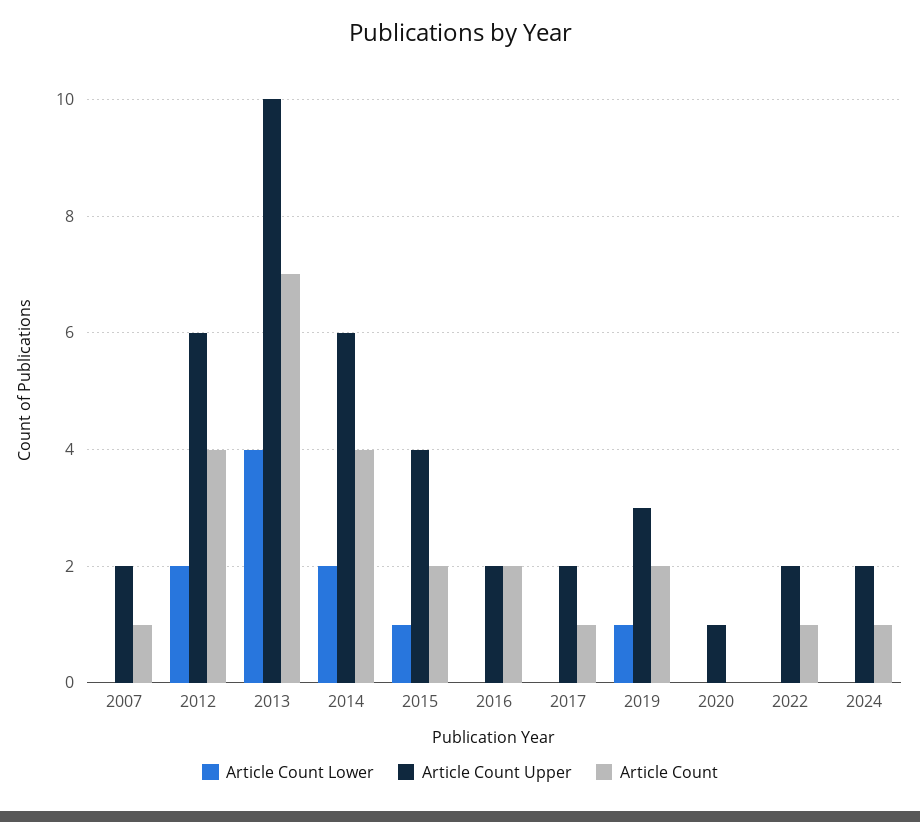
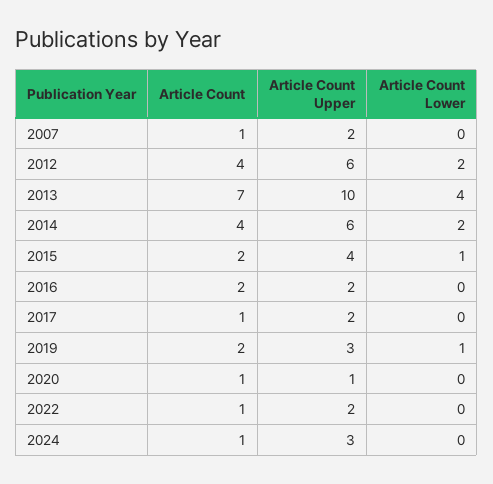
  {
    "Article Count Lower": {
      "2007": 0,
      "2012": 2,
      "2013": 4,
      "2014": 2,
      "2015": 1,
      "2016": 0,
      "2017": 0,
      "2019": 1,
      "2020": 0,
      "2022": 0,
      "2024": 0
    },
    "Article Count Upper": {
      "2007": 2,
      "2012": 6,
      "2013": 10,
      "2014": 6,
      "2015": 4,
      "2016": 2,
      "2017": 2,
      "2019": 3,
      "2020": 1,
      "2022": 2,
-     "2024": 2
+     "2024": 3
    },
    "Article Count": {
      "2007": 1,
      "2012": 4,
      "2013": 7,
      "2014": 4,
      "2015": 2,
      "2016": 2,
      "2017": 1,
      "2019": 2,
-     "2020": 0,
+     "2020": 1,
      "2022": 1,
      "2024": 1
    }
  }

